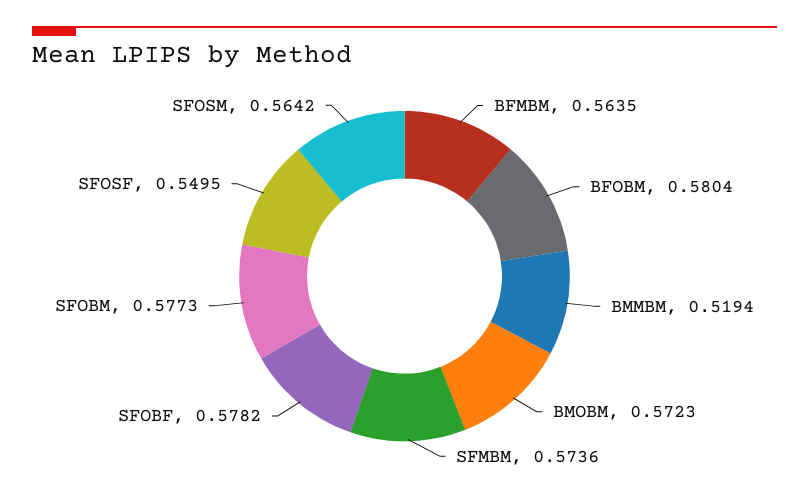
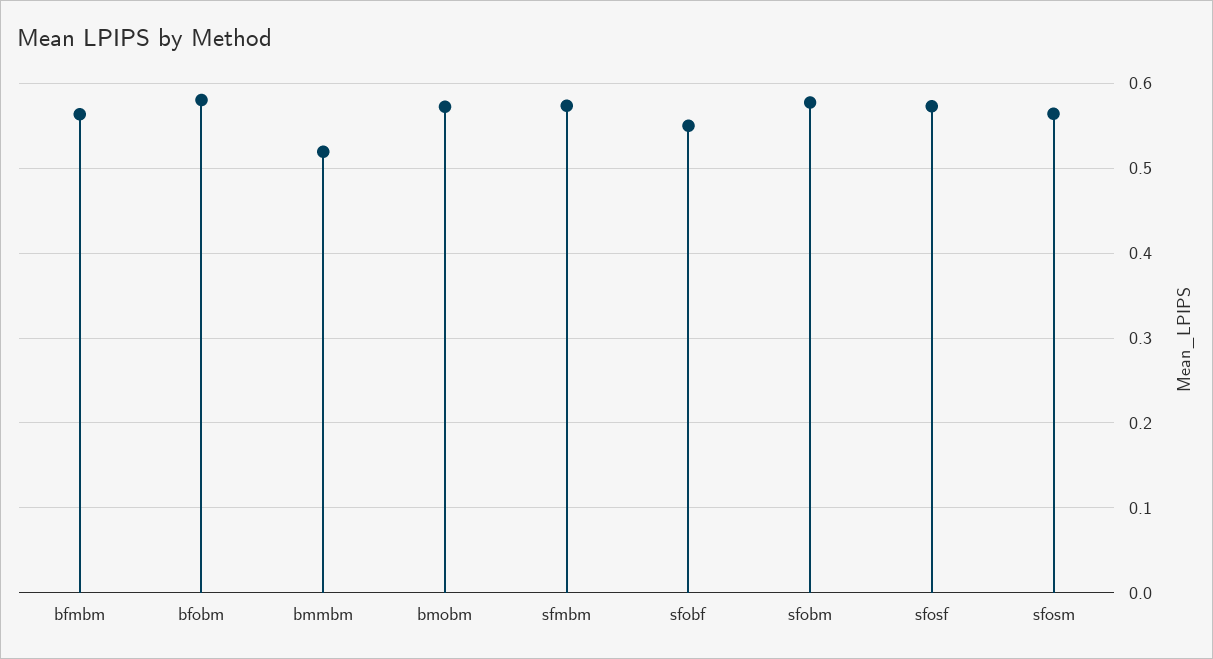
  {
    "BFMBM": 0.5635,
    "BFOBM": 0.5804,
    "BMMBM": 0.5194,
    "BMOBM": 0.5723,
    "SFMBM": 0.5736,
-   "SFOBF": 0.5782,
+   "SFOBF": 0.55,
    "SFOBM": 0.5773,
-   "SFOSF": 0.5495,
+   "SFOSF": 0.57,
    "SFOSM": 0.5642
  }

